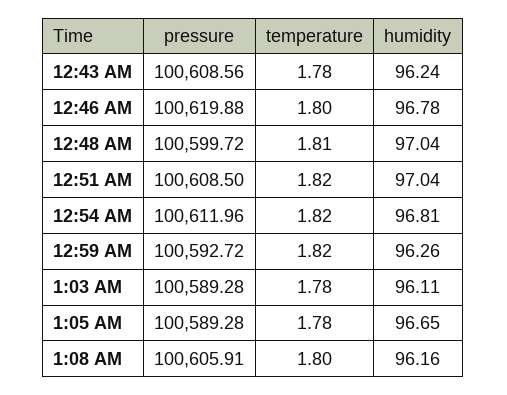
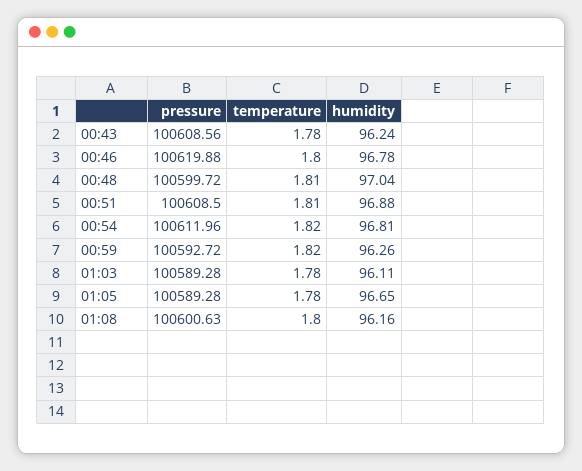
  {
    "pressure": {
      "12:43 AM": 100608.56,
      "12:46 AM": 100619.88,
      "12:48 AM": 100599.72,
      "12:51 AM": 100608.5,
      "12:54 AM": 100611.96,
      "12:59 AM": 100592.72,
      "1:03 AM": 100589.28,
      "1:05 AM": 100589.28,
-     "1:08 AM": 100605.91
+     "1:08 AM": 100600.63
    },
    "temperature": {
      "12:43 AM": 1.78,
      "12:46 AM": 1.8,
      "12:48 AM": 1.81,
-     "12:51 AM": 1.82,
+     "12:51 AM": 1.81,
      "12:54 AM": 1.82,
      "12:59 AM": 1.82,
      "1:03 AM": 1.78,
      "1:05 AM": 1.78,
      "1:08 AM": 1.8
    },
    "humidity": {
      "12:43 AM": 96.24,
      "12:46 AM": 96.78,
      "12:48 AM": 97.04,
-     "12:51 AM": 97.04,
+     "12:51 AM": 96.88,
      "12:54 AM": 96.81,
      "12:59 AM": 96.26,
      "1:03 AM": 96.11,
      "1:05 AM": 96.65,
      "1:08 AM": 96.16
    }
  }

